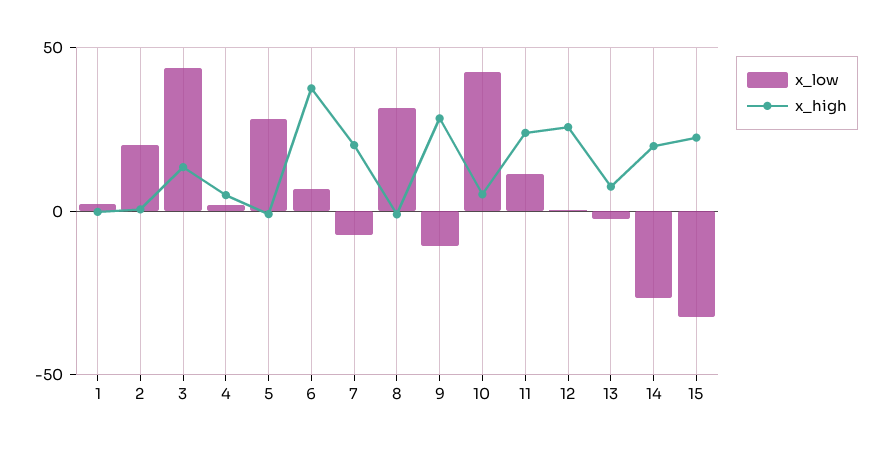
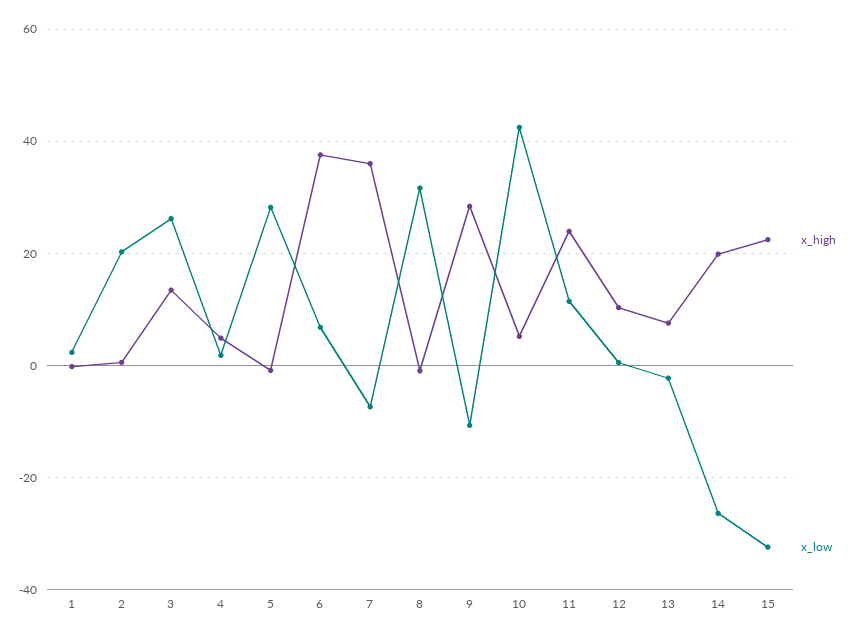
  {
    "x_low": {
      "1": 2,
      "2": 20,
-     "3": 45,
+     "3": 26,
      "4": 2,
      "5": 28,
      "6": 6,
      "7": -8,
      "8": 32,
      "9": -10,
      "10": 42,
      "11": 12,
      "12": 0,
      "13": -2,
      "14": -26,
      "15": -32
    },
    "x_high": {
      "1": 0,
      "2": 0,
      "3": 14,
      "4": 4,
      "5": 0,
      "6": 38,
-     "7": 20,
+     "7": 36,
      "8": 0,
      "9": 28,
      "10": 6,
      "11": 24,
-     "12": 25,
+     "12": 10,
      "13": 8,
      "14": 20,
      "15": 22
    }
  }

